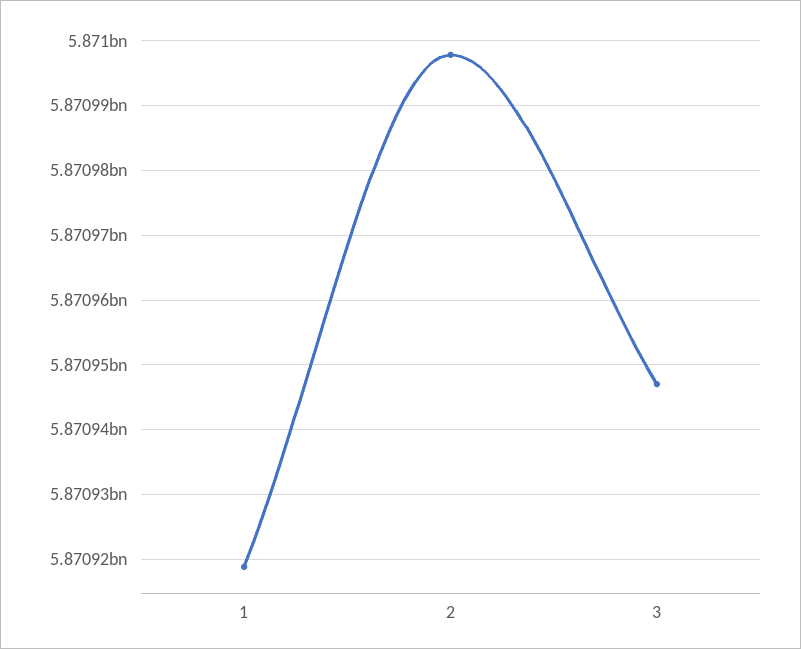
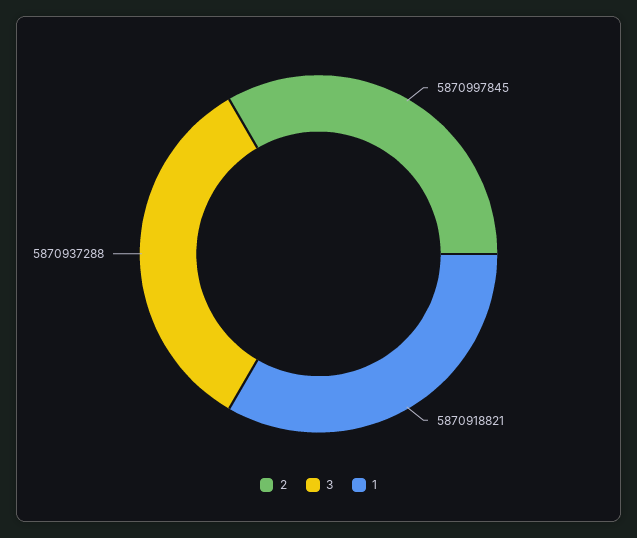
  {
    "1": 5870918821,
    "2": 5870997845,
-   "3": 5870947000
+   "3": 5870937288
  }

